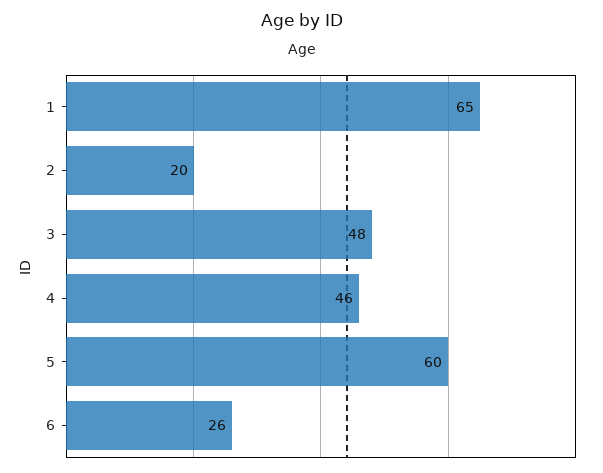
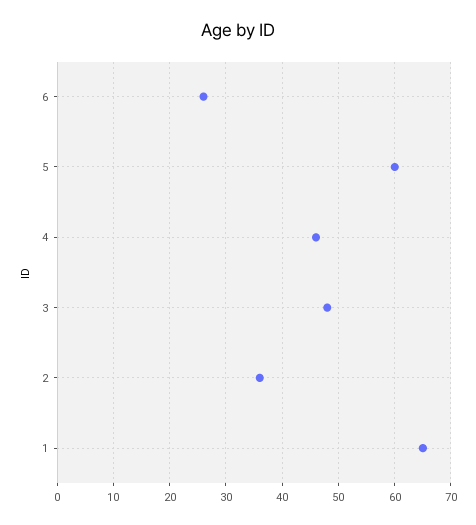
  {
    "1": 65,
-   "2": 20,
+   "2": 35,
    "3": 48,
    "4": 46,
    "5": 60,
    "6": 26
  }

